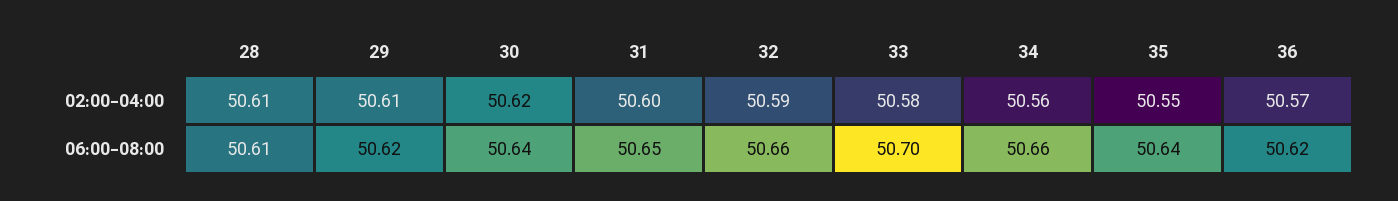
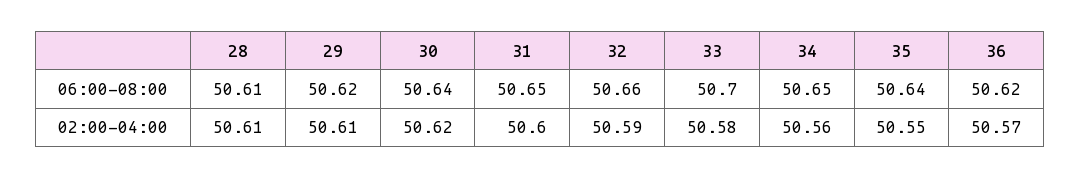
  {
    "28": {
      "02:00-04:00": 50.61,
      "06:00-08:00": 50.61
    },
    "29": {
      "02:00-04:00": 50.61,
      "06:00-08:00": 50.62
    },
    "30": {
      "02:00-04:00": 50.62,
      "06:00-08:00": 50.64
    },
    "31": {
      "02:00-04:00": 50.6,
      "06:00-08:00": 50.65
    },
    "32": {
      "02:00-04:00": 50.59,
      "06:00-08:00": 50.66
    },
    "33": {
      "02:00-04:00": 50.58,
      "06:00-08:00": 50.7
    },
    "34": {
      "02:00-04:00": 50.56,
-     "06:00-08:00": 50.66
+     "06:00-08:00": 50.65
    },
    "35": {
      "02:00-04:00": 50.55,
      "06:00-08:00": 50.64
    },
    "36": {
      "02:00-04:00": 50.57,
      "06:00-08:00": 50.62
    }
  }

